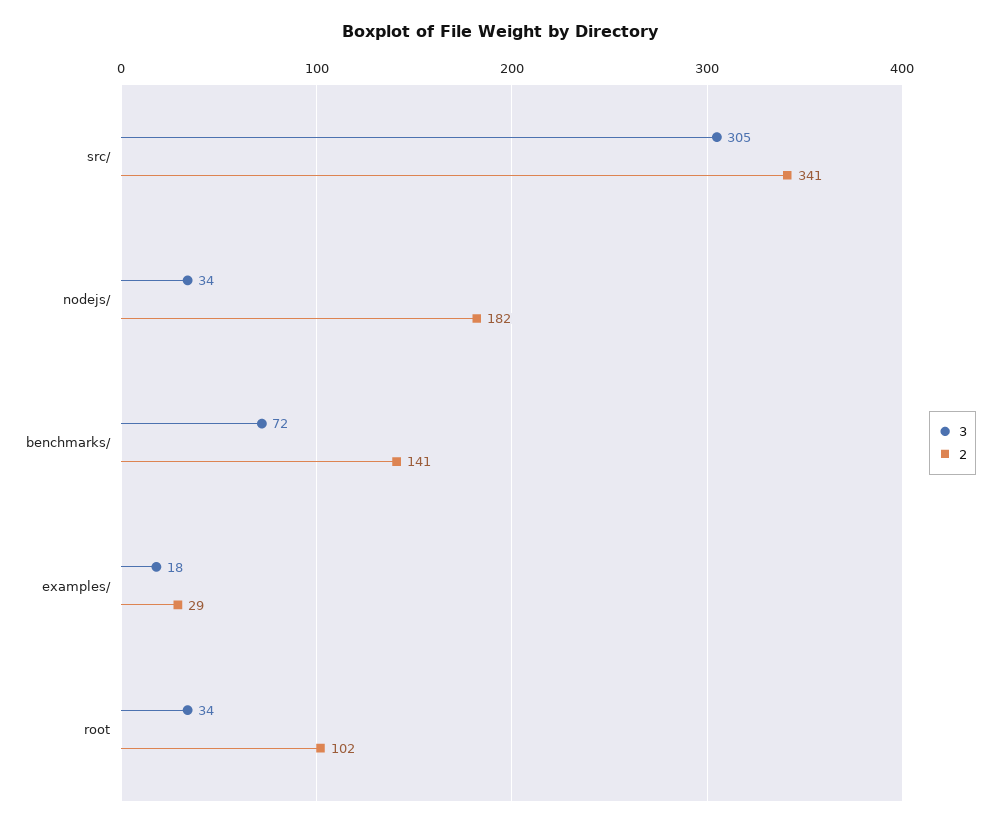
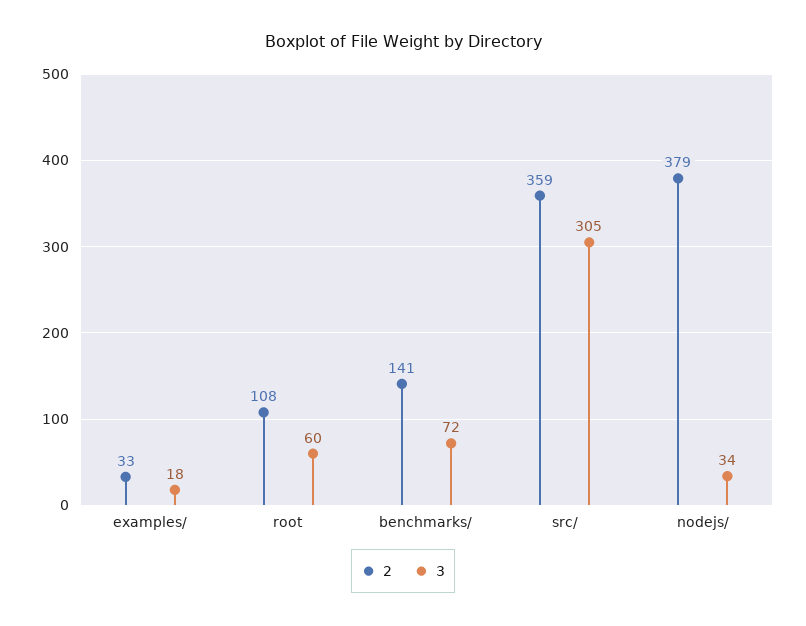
  {
    "3": {
      "src/": 305,
      "nodejs/": 34,
      "benchmarks/": 72,
      "examples/": 18,
-     "root": 34
+     "root": 60
    },
    "2": {
-     "src/": 341,
+     "src/": 359,
-     "nodejs/": 182,
+     "nodejs/": 379,
      "benchmarks/": 141,
-     "examples/": 29,
+     "examples/": 33,
-     "root": 102
+     "root": 108
    }
  }

